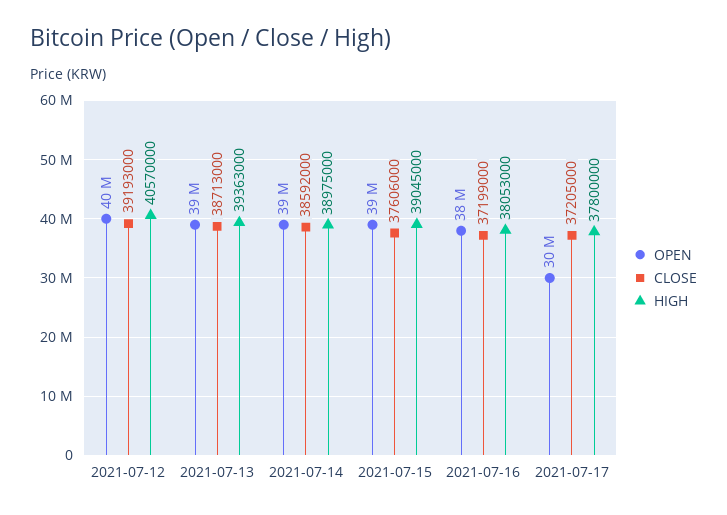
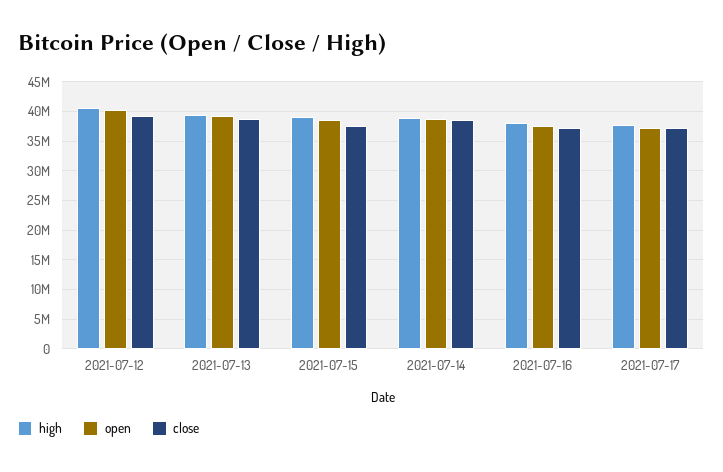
  {
    "OPEN": {
      "2021-07-12": 40000000,
      "2021-07-13": 39000000,
      "2021-07-14": 39000000,
      "2021-07-15": 39000000,
      "2021-07-16": 38000000,
-     "2021-07-17": 30000000
+     "2021-07-17": 37500000
    },
    "CLOSE": {
      "2021-07-12": 39193000,
      "2021-07-13": 38713000,
      "2021-07-14": 38592000,
      "2021-07-15": 37606000,
      "2021-07-16": 37199000,
      "2021-07-17": 37205000
    },
    "HIGH": {
      "2021-07-12": 40570000,
      "2021-07-13": 39363000,
      "2021-07-14": 38975000,
      "2021-07-15": 39045000,
      "2021-07-16": 38053000,
      "2021-07-17": 37800000
    }
  }

